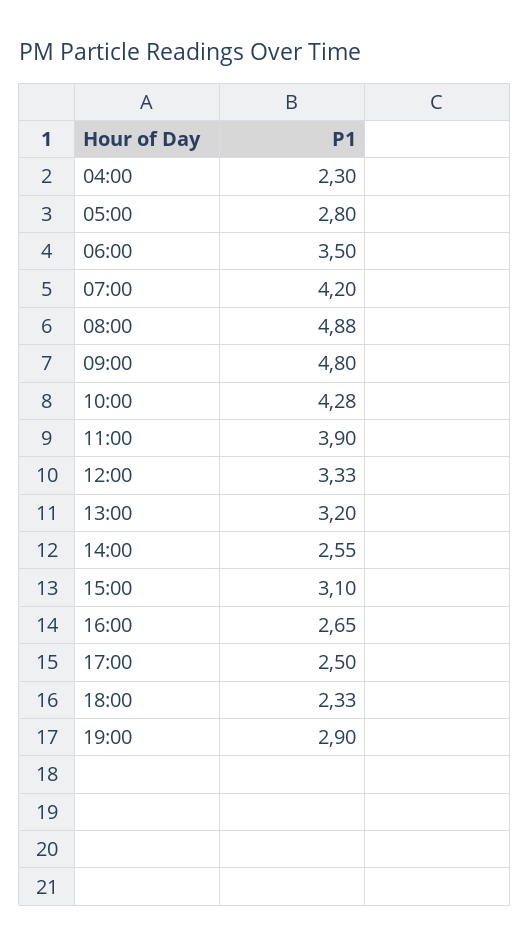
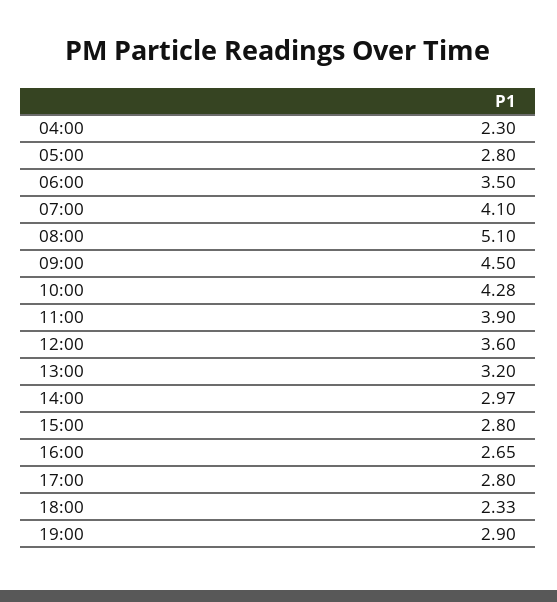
  {
    "04:00": 2.3,
    "05:00": 2.8,
    "06:00": 3.5,
-   "07:00": 4.2,
+   "07:00": 4.1,
-   "08:00": 4.88,
+   "08:00": 5.1,
-   "09:00": 4.8,
+   "09:00": 4.5,
    "10:00": 4.28,
    "11:00": 3.9,
-   "12:00": 3.33,
+   "12:00": 3.6,
    "13:00": 3.2,
-   "14:00": 2.55,
+   "14:00": 2.97,
-   "15:00": 3.1,
+   "15:00": 2.8,
    "16:00": 2.65,
-   "17:00": 2.5,
+   "17:00": 2.8,
    "18:00": 2.33,
    "19:00": 2.9
  }

